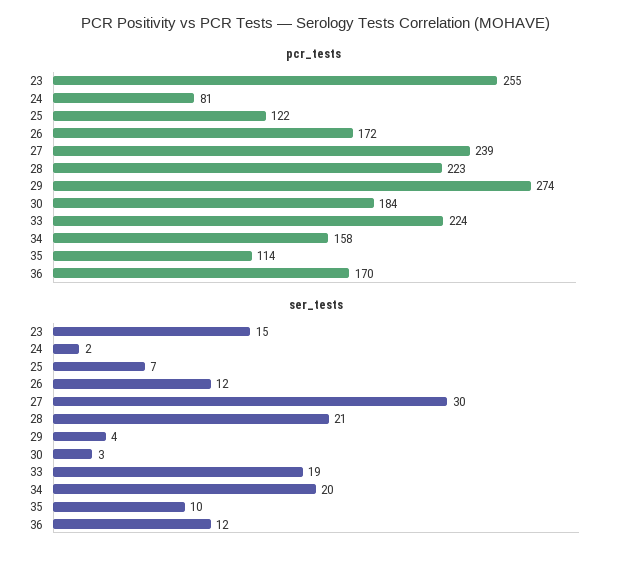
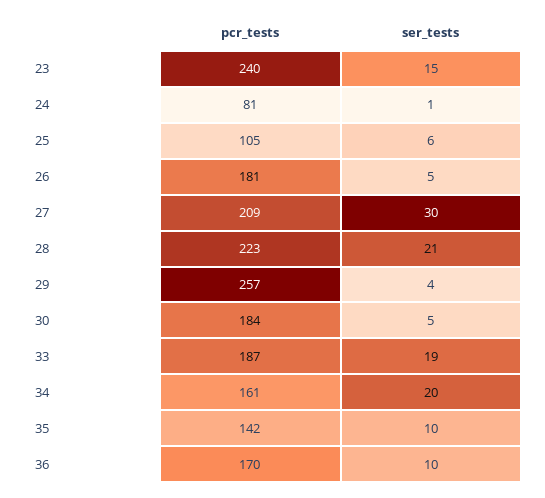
  {
    "pcr_tests": {
-     "23": 255,
+     "23": 240,
      "24": 81,
-     "25": 122,
+     "25": 105,
-     "26": 172,
+     "26": 181,
-     "27": 239,
+     "27": 209,
      "28": 223,
-     "29": 274,
+     "29": 257,
      "30": 184,
-     "33": 224,
+     "33": 187,
-     "34": 158,
+     "34": 161,
-     "35": 114,
+     "35": 142,
      "36": 170
    },
    "ser_tests": {
      "23": 15,
-     "24": 2,
+     "24": 1,
-     "25": 7,
+     "25": 6,
-     "26": 12,
+     "26": 5,
      "27": 30,
      "28": 21,
      "29": 4,
-     "30": 3,
+     "30": 5,
      "33": 19,
      "34": 20,
      "35": 10,
-     "36": 12
+     "36": 10
    }
  }

